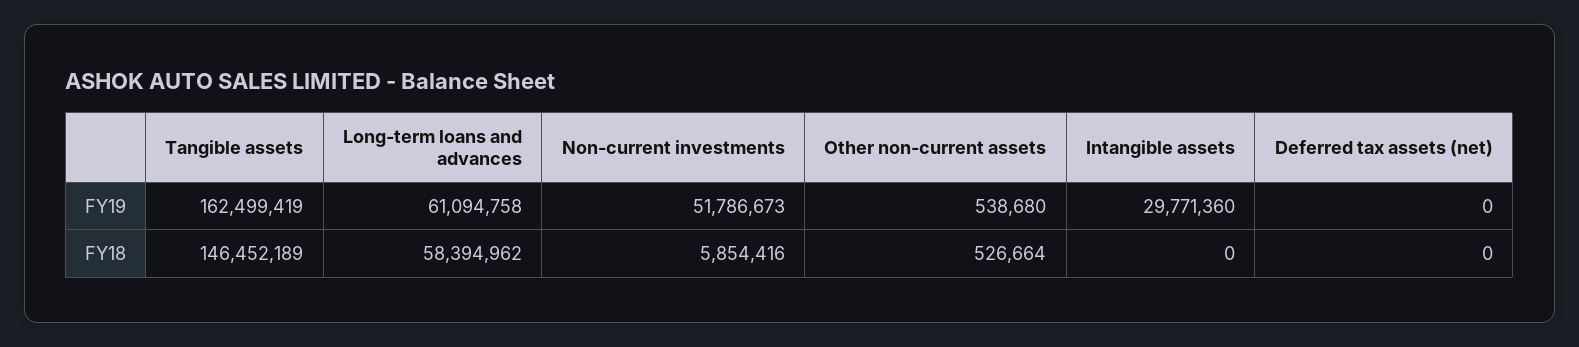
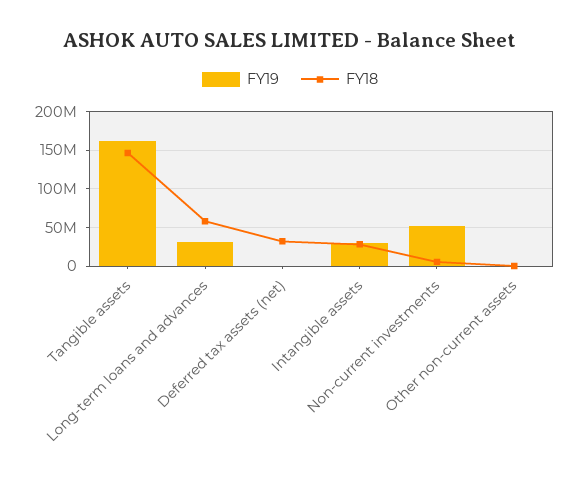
  {
    "FY19": {
      "Tangible assets": 162499419,
-     "Long-term loans and advances": 61094758,
+     "Long-term loans and advances": 30000000,
      "Non-current investments": 51786673,
      "Other non-current assets": 538680,
      "Intangible assets": 29771360,
      "Deferred tax assets (net)": 0
    },
    "FY18": {
      "Tangible assets": 146452189,
      "Long-term loans and advances": 58394962,
      "Non-current investments": 5854416,
      "Other non-current assets": 526664,
-     "Intangible assets": 0,
+     "Intangible assets": 30000000,
-     "Deferred tax assets (net)": 0
+     "Deferred tax assets (net)": 30000000
    }
  }

